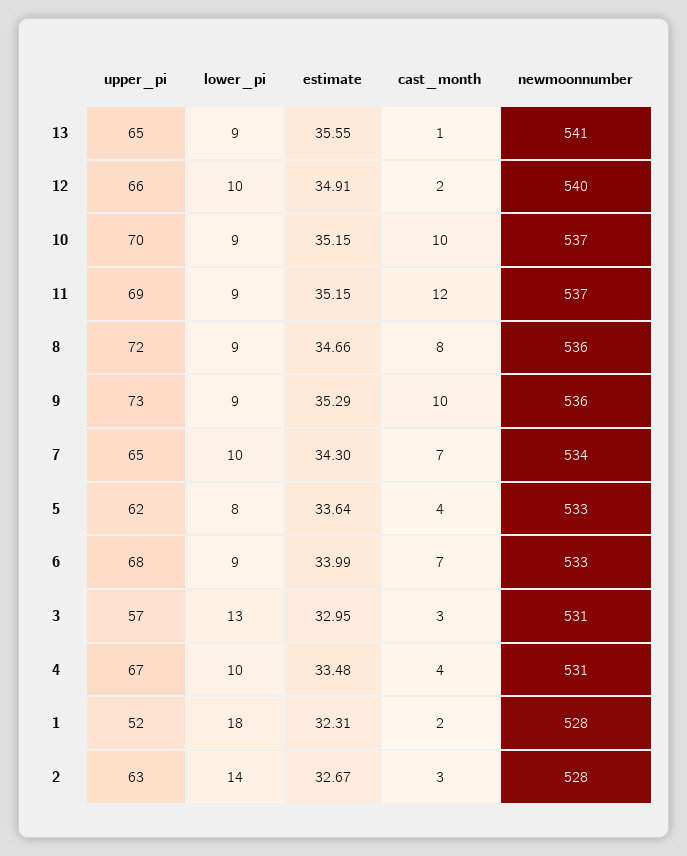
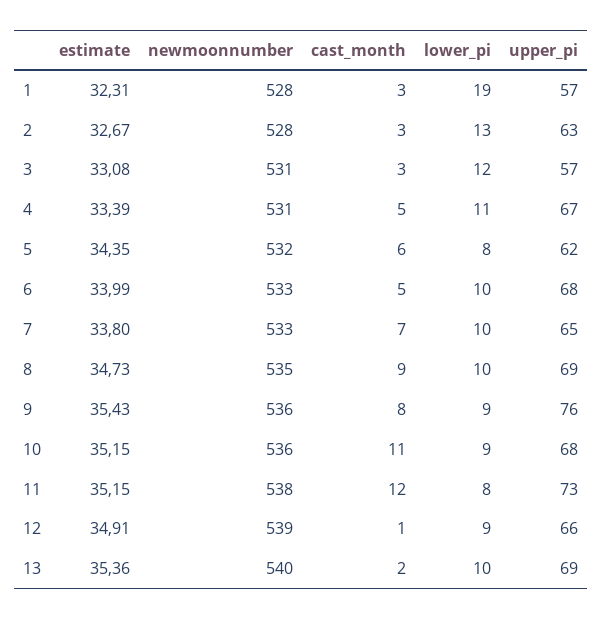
  {
    "upper_pi": {
-     "13": 65,
+     "13": 69,
      "12": 66,
-     "10": 70,
+     "10": 68,
-     "11": 69,
+     "11": 73,
-     "8": 72,
+     "8": 69,
-     "9": 73,
+     "9": 76,
      "7": 65,
      "5": 62,
      "6": 68,
      "3": 57,
      "4": 67,
-     "1": 52,
+     "1": 57,
      "2": 63
    },
    "lower_pi": {
-     "13": 9,
+     "13": 10,
-     "12": 10,
+     "12": 9,
      "10": 9,
-     "11": 9,
+     "11": 8,
-     "8": 9,
+     "8": 10,
      "9": 9,
      "7": 10,
      "5": 8,
-     "6": 9,
+     "6": 10,
-     "3": 13,
+     "3": 12,
-     "4": 10,
+     "4": 11,
-     "1": 18,
+     "1": 19,
-     "2": 14
+     "2": 13
    },
    "estimate": {
-     "13": 35.55,
+     "13": 35.36,
      "12": 34.91,
      "10": 35.15,
      "11": 35.15,
-     "8": 34.66,
+     "8": 34.73,
-     "9": 35.29,
+     "9": 35.43,
-     "7": 34.3,
+     "7": 33.8,
-     "5": 33.64,
+     "5": 34.35,
      "6": 33.99,
-     "3": 32.95,
+     "3": 33.08,
-     "4": 33.48,
+     "4": 33.39,
      "1": 32.31,
      "2": 32.67
    },
    "cast_month": {
-     "13": 1,
+     "13": 2,
-     "12": 2,
+     "12": 1,
-     "10": 10,
+     "10": 11,
      "11": 12,
-     "8": 8,
+     "8": 9,
-     "9": 10,
+     "9": 8,
      "7": 7,
-     "5": 4,
+     "5": 6,
-     "6": 7,
+     "6": 5,
      "3": 3,
-     "4": 4,
+     "4": 5,
-     "1": 2,
+     "1": 3,
      "2": 3
    },
    "newmoonnumber": {
-     "13": 541,
+     "13": 540,
-     "12": 540,
+     "12": 539,
-     "10": 537,
+     "10": 536,
-     "11": 537,
+     "11": 538,
-     "8": 536,
+     "8": 535,
      "9": 536,
-     "7": 534,
+     "7": 533,
-     "5": 533,
+     "5": 532,
      "6": 533,
      "3": 531,
      "4": 531,
      "1": 528,
      "2": 528
    }
  }

